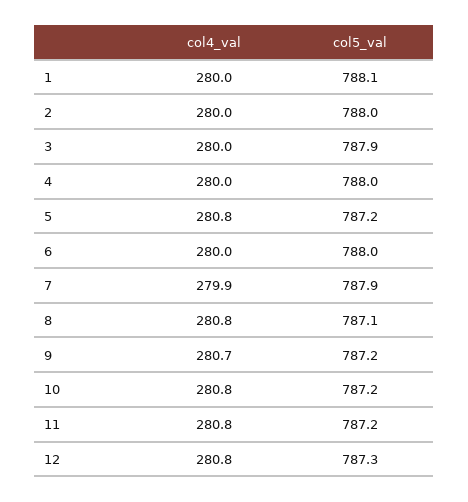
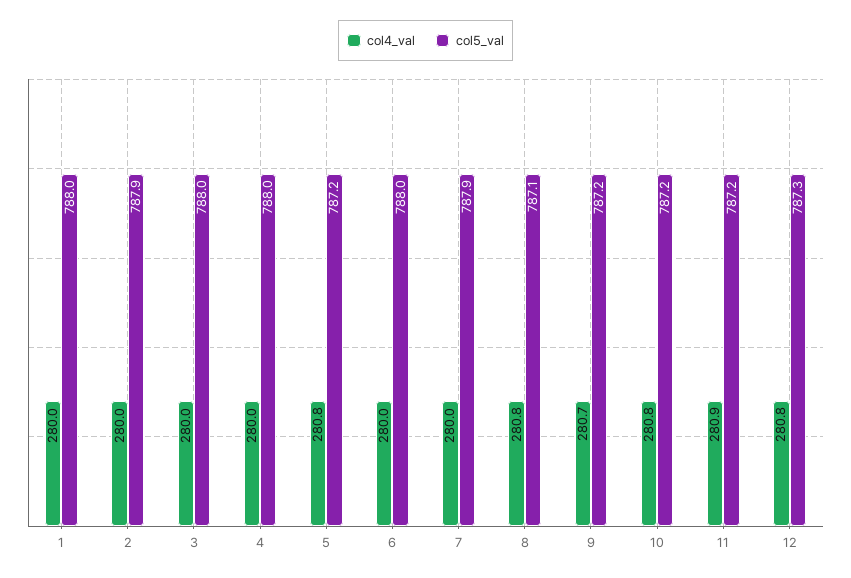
  {
    "col4_val": {
      "1": 280,
      "2": 280,
      "3": 280,
      "4": 280,
      "5": 280.8,
      "6": 280,
-     "7": 279.9,
+     "7": 280,
      "8": 280.8,
      "9": 280.7,
      "10": 280.8,
-     "11": 280.8,
+     "11": 280.9,
      "12": 280.8
    },
    "col5_val": {
-     "1": 788.1,
+     "1": 788,
-     "2": 788,
+     "2": 787.9,
-     "3": 787.9,
+     "3": 788,
      "4": 788,
      "5": 787.2,
      "6": 788,
      "7": 787.9,
      "8": 787.1,
      "9": 787.2,
      "10": 787.2,
      "11": 787.2,
      "12": 787.3
    }
  }

